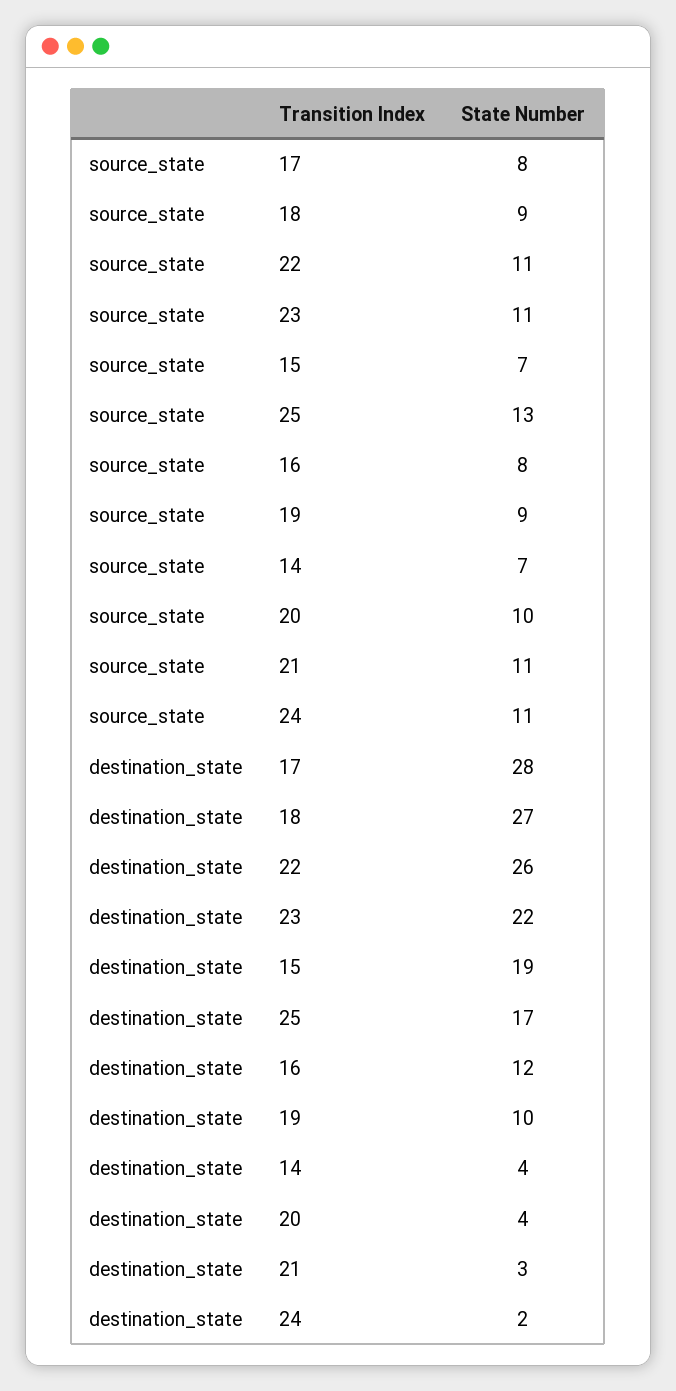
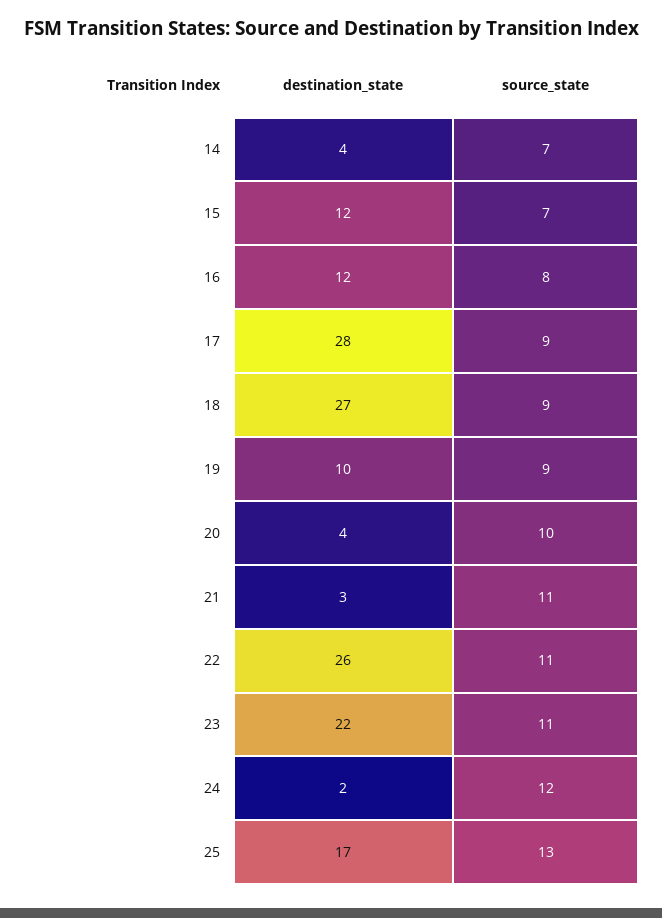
  {
    "source_state": {
-     "17": 8,
+     "17": 9,
      "18": 9,
      "22": 11,
      "23": 11,
      "15": 7,
      "25": 13,
      "16": 8,
      "19": 9,
      "14": 7,
      "20": 10,
      "21": 11,
-     "24": 11
+     "24": 12
    },
    "destination_state": {
      "17": 28,
      "18": 27,
      "22": 26,
      "23": 22,
-     "15": 19,
+     "15": 12,
      "25": 17,
      "16": 12,
      "19": 10,
      "14": 4,
      "20": 4,
      "21": 3,
      "24": 2
    }
  }

